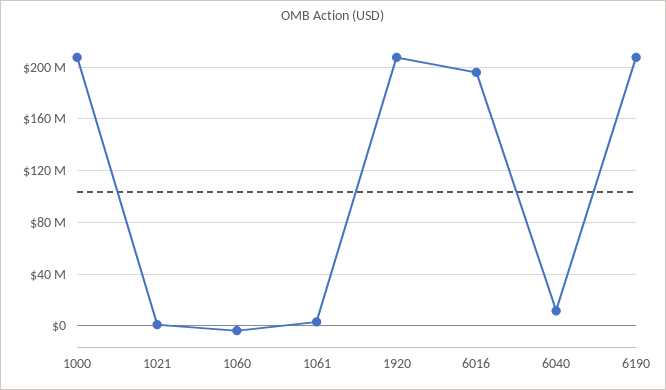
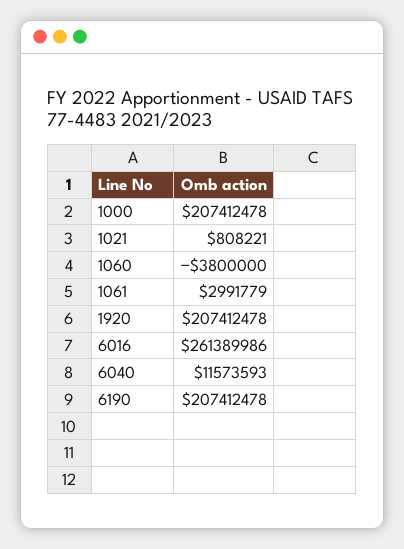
  {
    "1000": 207412478,
    "1021": 808221,
    "1060": -3800000,
    "1061": 2991779,
    "1920": 207412478,
-   "6016": 195000000,
+   "6016": 261389986,
    "6040": 11573593,
    "6190": 207412478
  }

